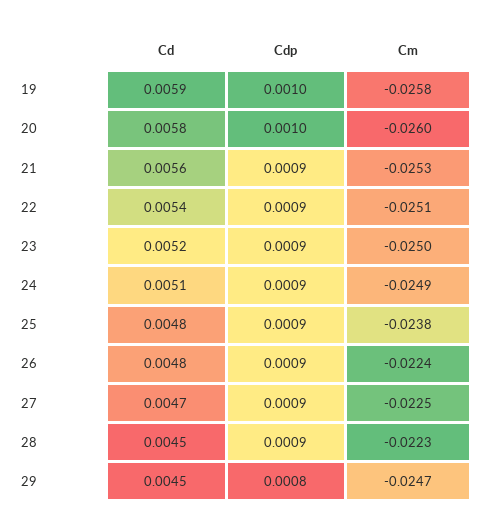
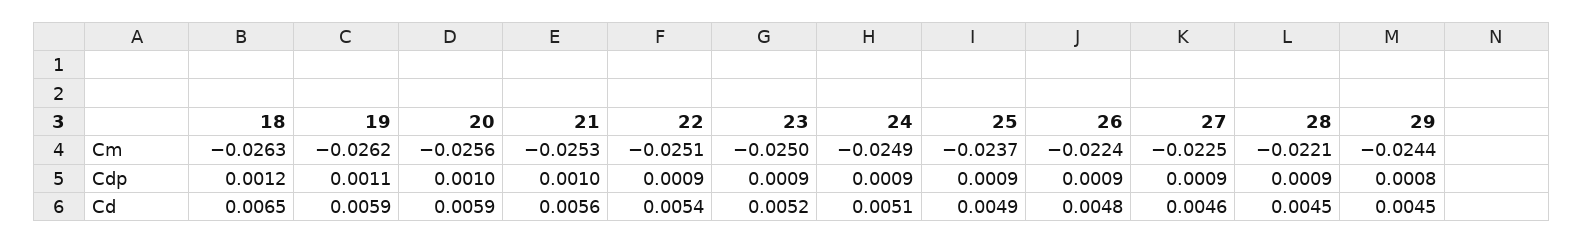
  {
    "Cd": {
      "19": 0.0059,
-     "20": 0.0058,
+     "20": 0.0059,
      "21": 0.0056,
      "22": 0.0054,
      "23": 0.0052,
      "24": 0.0051,
-     "25": 0.0048,
+     "25": 0.0049,
      "26": 0.0048,
-     "27": 0.0047,
+     "27": 0.0046,
      "28": 0.0045,
-     "29": 0.0045
+     "29": 0.0045,
+     "18": 0.0065
    },
    "Cdp": {
-     "19": 0.001,
+     "19": 0.0011,
      "20": 0.001,
-     "21": 0.0009,
+     "21": 0.001,
      "22": 0.0009,
      "23": 0.0009,
      "24": 0.0009,
      "25": 0.0009,
      "26": 0.0009,
      "27": 0.0009,
      "28": 0.0009,
-     "29": 0.0008
+     "29": 0.0008,
+     "18": 0.0012
    },
    "Cm": {
-     "19": -0.0258,
+     "19": -0.0262,
-     "20": -0.026,
+     "20": -0.0256,
      "21": -0.0253,
      "22": -0.0251,
      "23": -0.025,
      "24": -0.0249,
-     "25": -0.0238,
+     "25": -0.0237,
      "26": -0.0224,
      "27": -0.0225,
-     "28": -0.0223,
+     "28": -0.0221,
-     "29": -0.0247
+     "29": -0.0244,
+     "18": -0.0263
    }
  }

